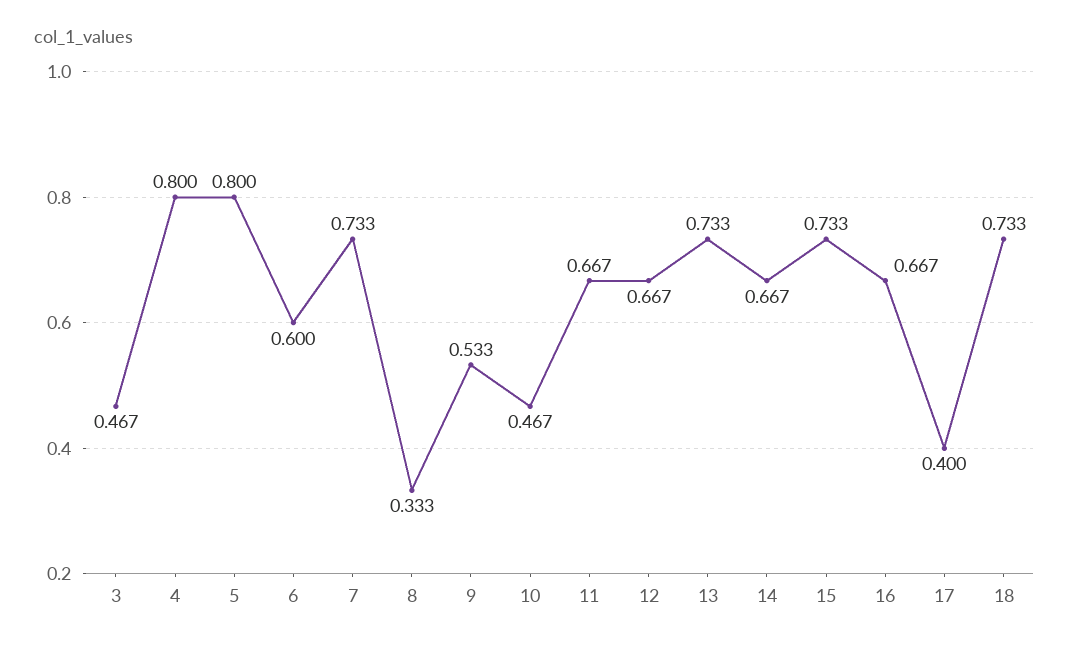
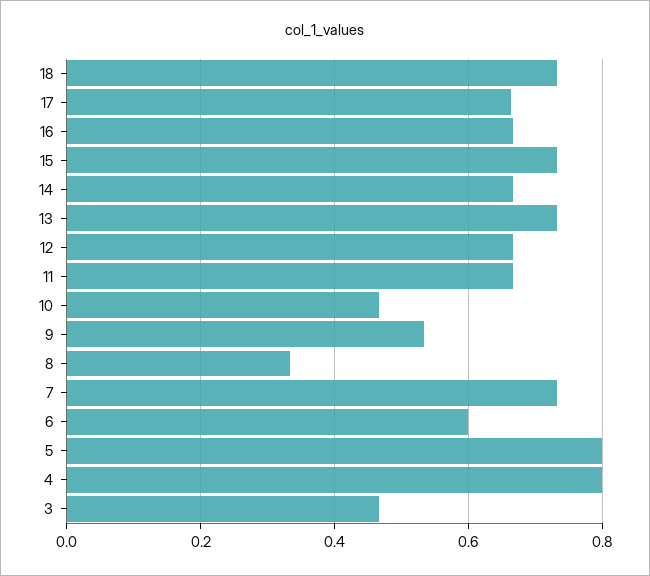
  {
    "3": 0.467,
    "4": 0.8,
    "5": 0.8,
    "6": 0.6,
    "7": 0.733,
    "8": 0.333,
    "9": 0.533,
    "10": 0.467,
    "11": 0.667,
    "12": 0.667,
    "13": 0.733,
    "14": 0.667,
    "15": 0.733,
    "16": 0.667,
-   "17": 0.4,
+   "17": 0.66,
    "18": 0.733
  }

